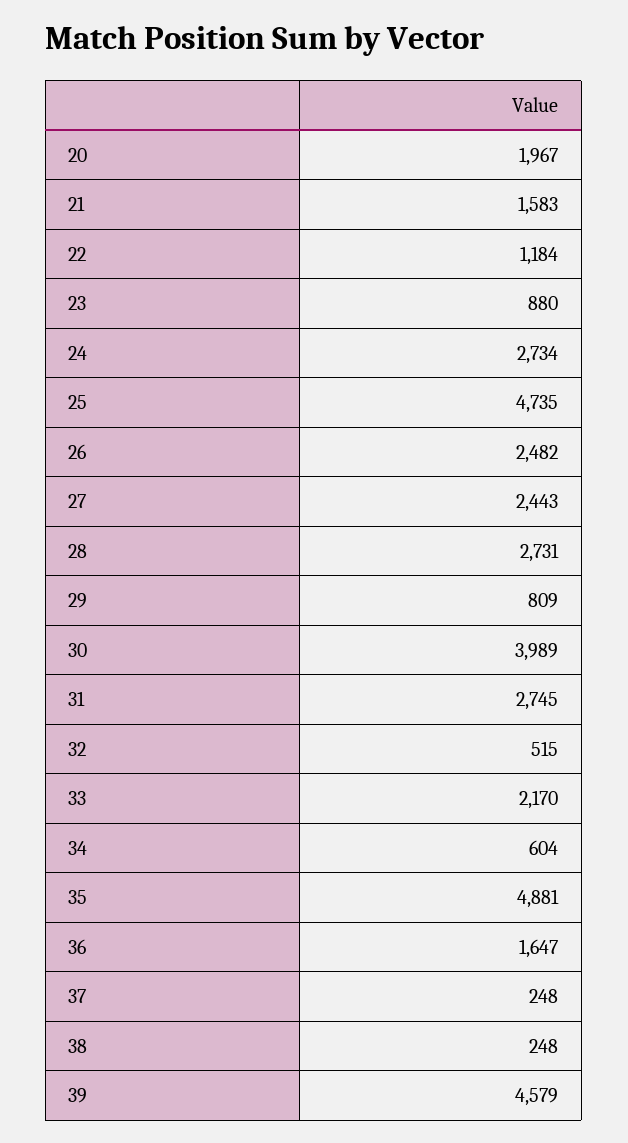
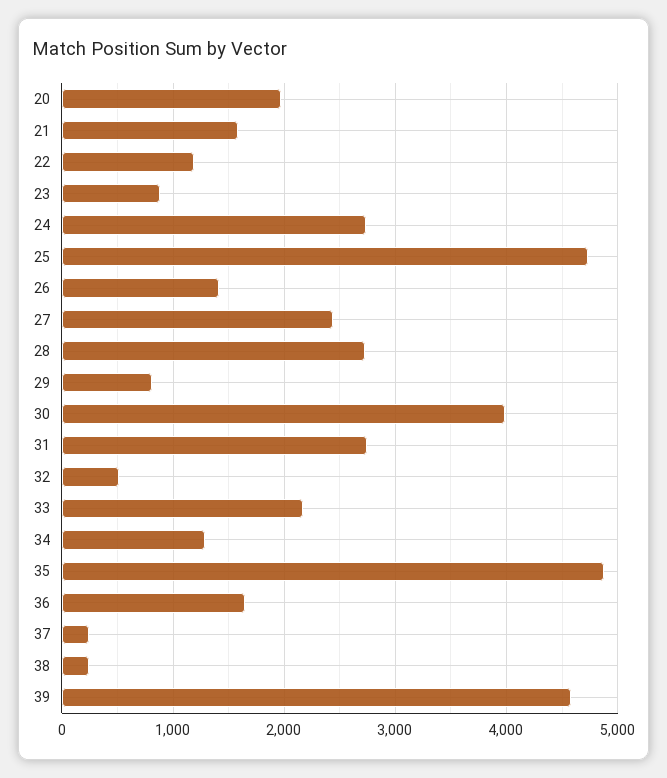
  {
    "20": 1967,
    "21": 1583,
    "22": 1184,
    "23": 880,
    "24": 2734,
    "25": 4735,
-   "26": 2482,
+   "26": 1400,
    "27": 2443,
    "28": 2731,
    "29": 809,
    "30": 3989,
    "31": 2745,
    "32": 515,
    "33": 2170,
-   "34": 604,
+   "34": 1300,
    "35": 4881,
    "36": 1647,
    "37": 248,
    "38": 248,
    "39": 4579
  }

